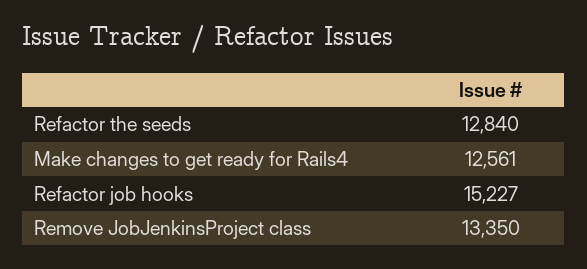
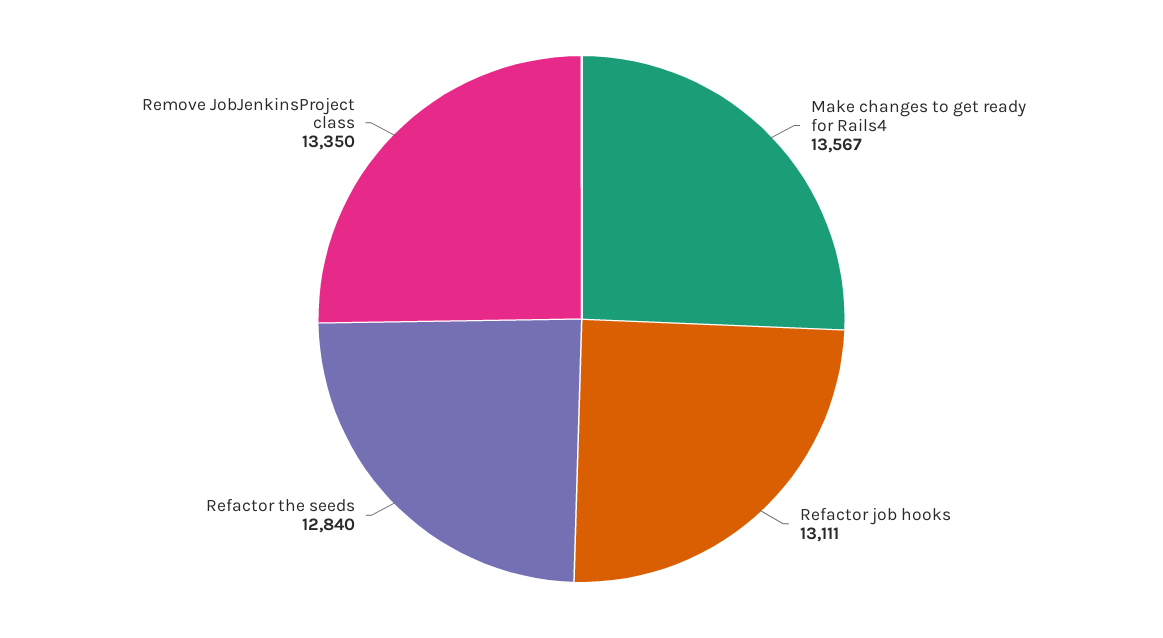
  {
    "Refactor the seeds": 12840,
-   "Make changes to get ready for Rails4": 12561,
+   "Make changes to get ready for Rails4": 13567,
-   "Refactor job hooks": 15227,
+   "Refactor job hooks": 13111,
    "Remove JobJenkinsProject class": 13350
  }

